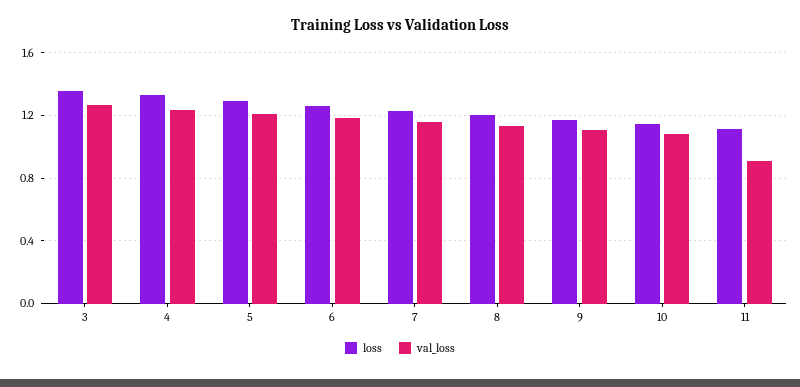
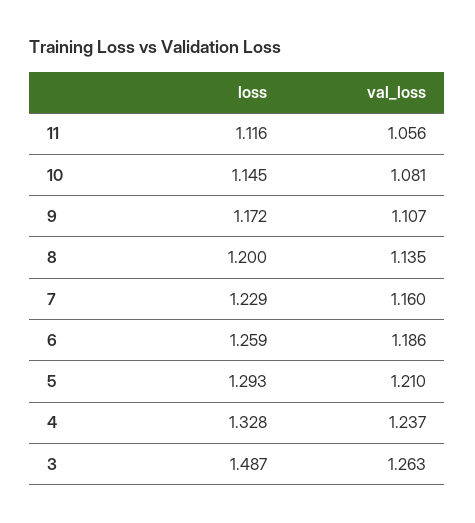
  {
    "loss": {
-     "3": 1.35,
+     "3": 1.487,
      "4": 1.328,
      "5": 1.293,
      "6": 1.259,
      "7": 1.229,
      "8": 1.2,
      "9": 1.172,
      "10": 1.145,
      "11": 1.116
    },
    "val_loss": {
      "3": 1.263,
      "4": 1.237,
      "5": 1.21,
      "6": 1.186,
      "7": 1.16,
      "8": 1.135,
      "9": 1.107,
      "10": 1.081,
-     "11": 0.9
+     "11": 1.056
    }
  }

